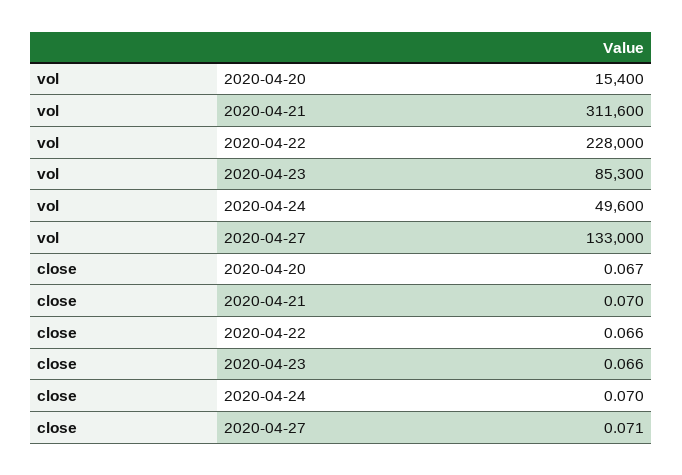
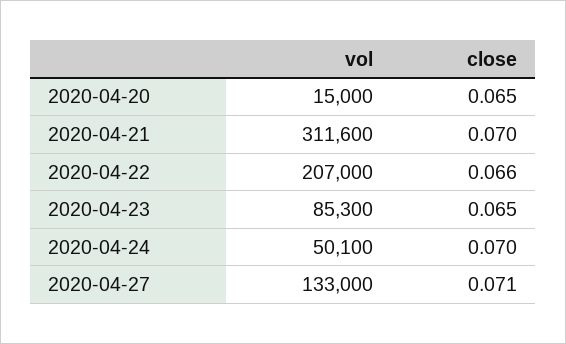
  {
    "vol": {
-     "2020-04-20": 15400,
+     "2020-04-20": 15000,
      "2020-04-21": 311600,
-     "2020-04-22": 228000,
+     "2020-04-22": 207000,
      "2020-04-23": 85300,
-     "2020-04-24": 49600,
+     "2020-04-24": 50100,
      "2020-04-27": 133000
    },
    "close": {
-     "2020-04-20": 0.067,
+     "2020-04-20": 0.065,
      "2020-04-21": 0.07,
      "2020-04-22": 0.066,
-     "2020-04-23": 0.066,
+     "2020-04-23": 0.065,
      "2020-04-24": 0.07,
      "2020-04-27": 0.071
    }
  }

